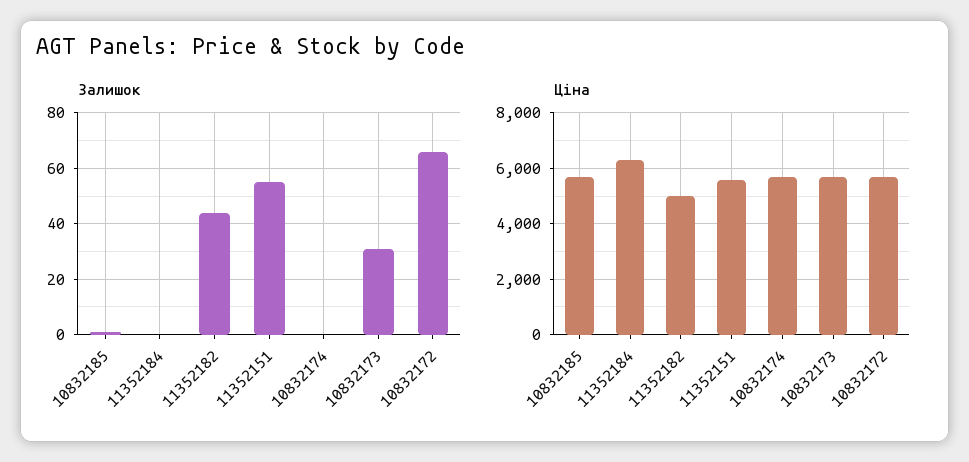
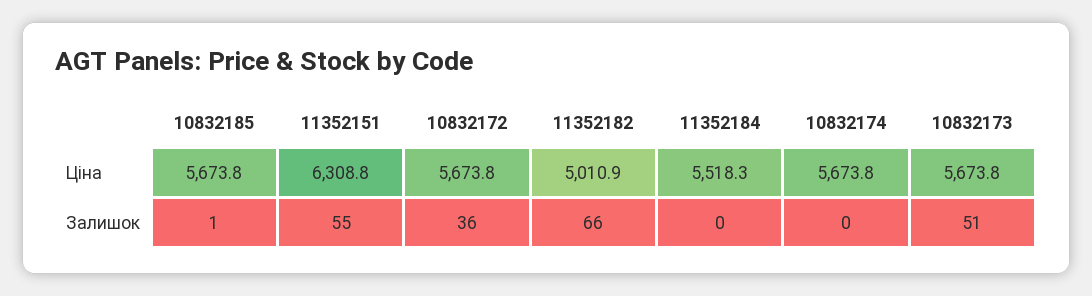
  {
    "Залишок": {
      "10832185": 1,
      "11352184": 0,
-     "11352182": 45,
+     "11352182": 66,
      "11352151": 55,
      "10832174": 0,
-     "10832173": 30,
+     "10832173": 51,
-     "10832172": 65
+     "10832172": 36
    },
    "Ціна": {
      "10832185": 5673.8,
-     "11352184": 6250,
+     "11352184": 5518.3,
      "11352182": 5010.9,
-     "11352151": 5500,
+     "11352151": 6308.8,
      "10832174": 5673.8,
      "10832173": 5673.8,
      "10832172": 5673.8
    }
  }

